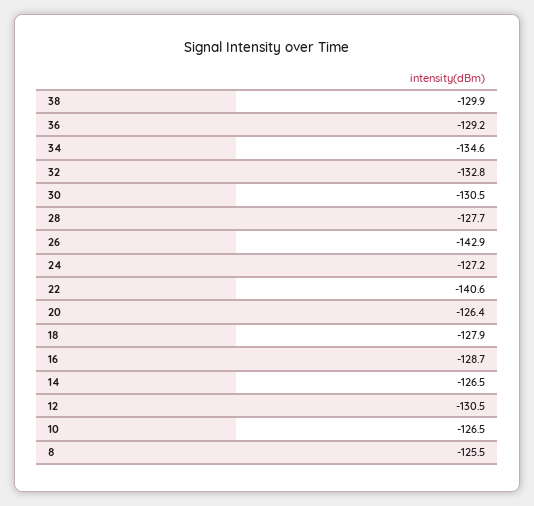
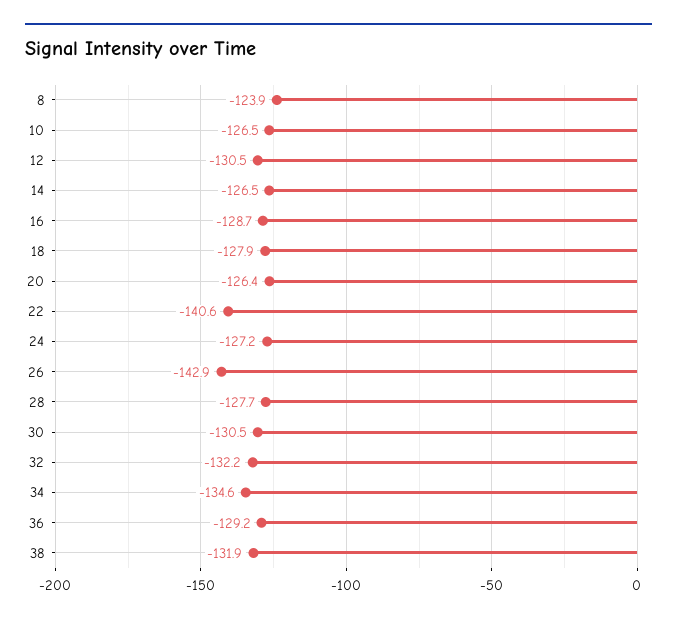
  {
-   "38": -129.9,
+   "38": -131.9,
    "36": -129.2,
    "34": -134.6,
-   "32": -132.8,
+   "32": -132.2,
    "30": -130.5,
    "28": -127.7,
    "26": -142.9,
    "24": -127.2,
    "22": -140.6,
    "20": -126.4,
    "18": -127.9,
    "16": -128.7,
    "14": -126.5,
    "12": -130.5,
    "10": -126.5,
-   "8": -125.5
+   "8": -123.9
  }

